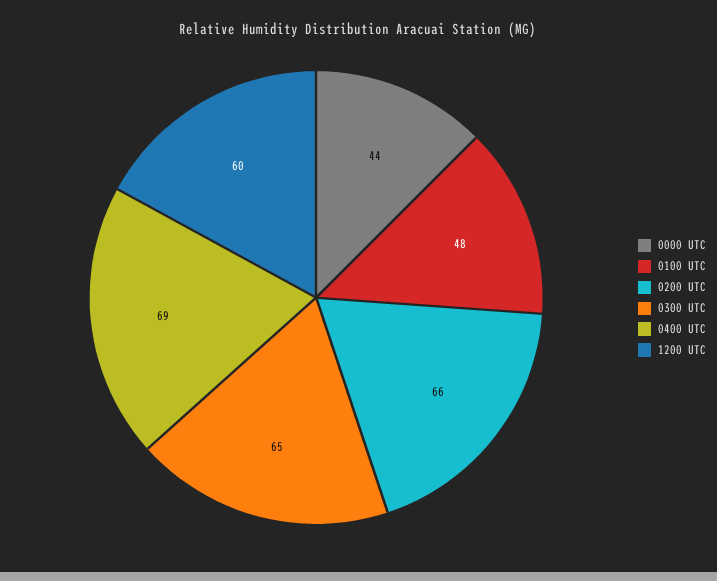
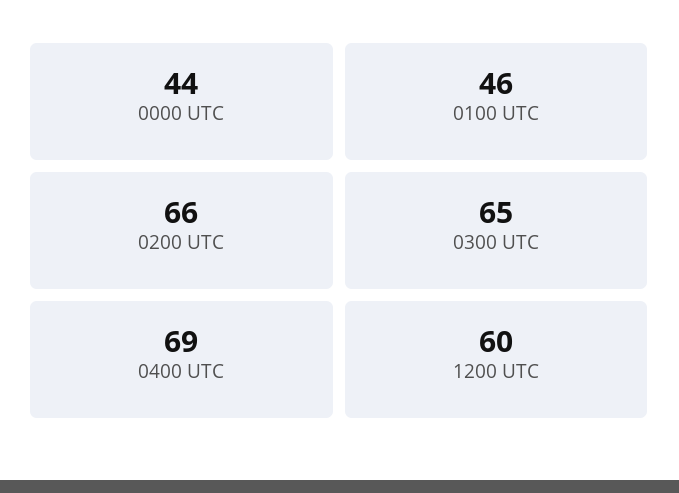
  {
    "0000 UTC": 44,
-   "0100 UTC": 48,
+   "0100 UTC": 46,
    "0200 UTC": 66,
    "0300 UTC": 65,
    "0400 UTC": 69,
    "1200 UTC": 60
  }

